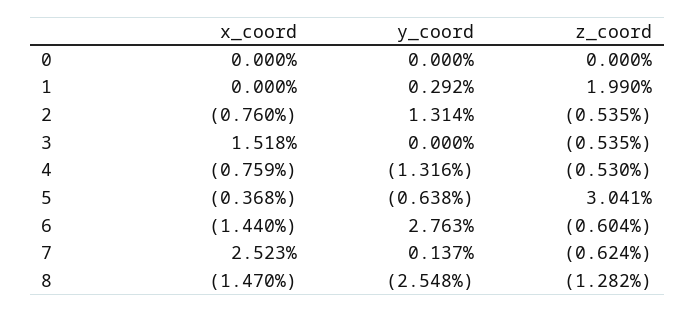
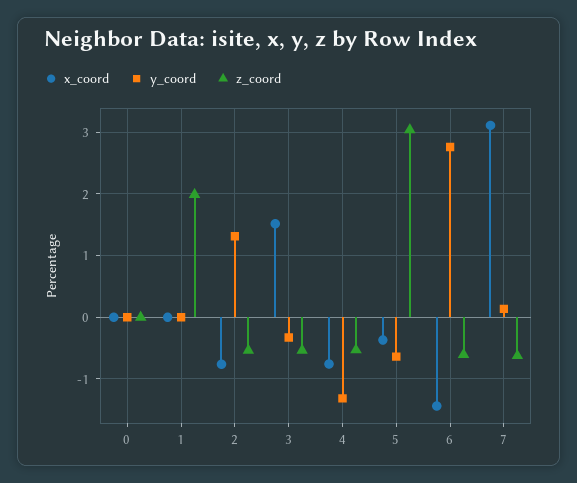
  {
    "x_coord": {
      "0": 0,
      "1": 0,
      "2": -0.76,
      "3": 1.518,
      "4": -0.759,
      "5": -0.368,
      "6": -1.44,
-     "7": 2.523,
+     "7": 3.1
-     "8": -1.47
    },
    "y_coord": {
      "0": 0,
-     "1": 0.292,
+     "1": 0,
      "2": 1.314,
-     "3": 0,
+     "3": -0.3,
      "4": -1.316,
      "5": -0.638,
      "6": 2.763,
-     "7": 0.137,
+     "7": 0.137
-     "8": -2.548
    },
    "z_coord": {
      "0": 0,
      "1": 1.99,
      "2": -0.535,
      "3": -0.535,
      "4": -0.53,
      "5": 3.041,
      "6": -0.604,
-     "7": -0.624,
+     "7": -0.624
-     "8": -1.282
    }
  }

